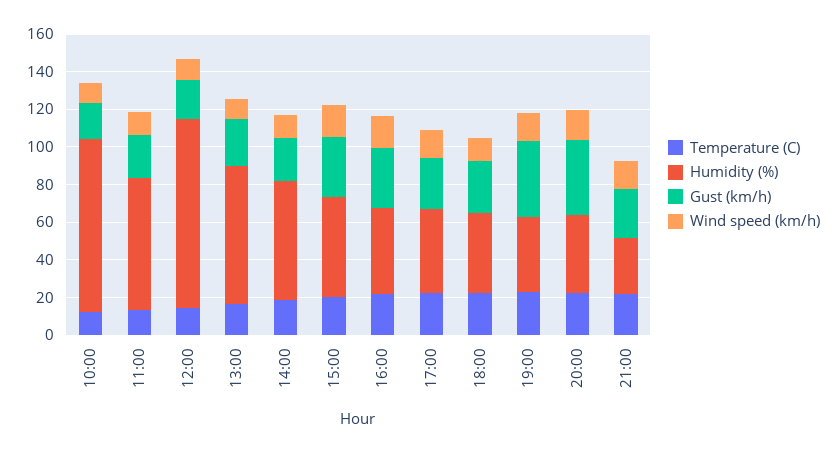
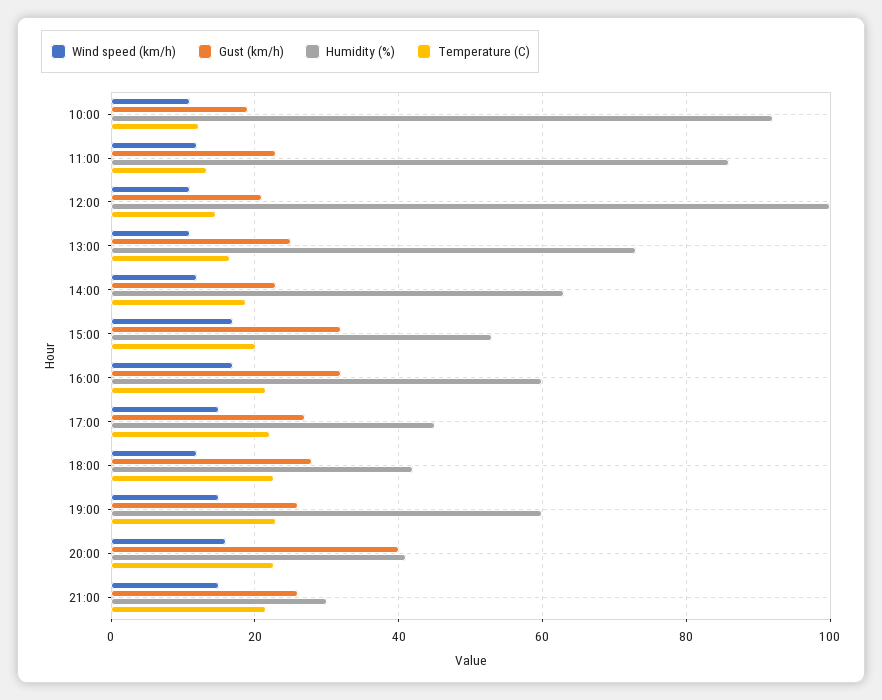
  {
    "Temperature (C)": {
      "10:00": 12,
      "11:00": 14,
      "12:00": 14,
      "13:00": 16,
      "14:00": 18,
      "15:00": 20,
      "16:00": 22,
      "17:00": 22,
      "18:00": 22,
      "19:00": 24,
      "20:00": 22,
      "21:00": 22
    },
    "Humidity (%)": {
      "10:00": 92,
-     "11:00": 70,
+     "11:00": 86,
      "12:00": 100,
      "13:00": 74,
      "14:00": 64,
      "15:00": 54,
-     "16:00": 45,
+     "16:00": 60,
      "17:00": 46,
      "18:00": 42,
-     "19:00": 40,
+     "19:00": 60,
      "20:00": 42,
      "21:00": 30
    },
    "Gust (km/h)": {
      "10:00": 20,
      "11:00": 24,
      "12:00": 22,
      "13:00": 26,
      "14:00": 24,
      "15:00": 32,
      "16:00": 32,
      "17:00": 28,
      "18:00": 28,
-     "19:00": 40,
+     "19:00": 26,
      "20:00": 40,
      "21:00": 26
    },
    "Wind speed (km/h)": {
      "10:00": 12,
      "11:00": 12,
      "12:00": 12,
      "13:00": 12,
      "14:00": 12,
      "15:00": 18,
      "16:00": 18,
      "17:00": 16,
      "18:00": 12,
      "19:00": 16,
      "20:00": 16,
      "21:00": 16
    }
  }

